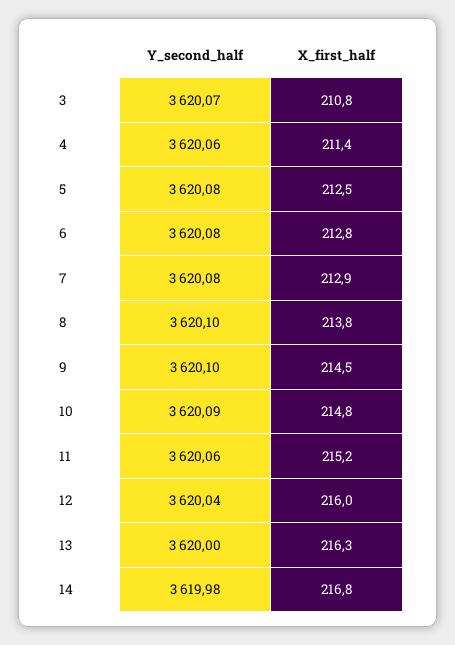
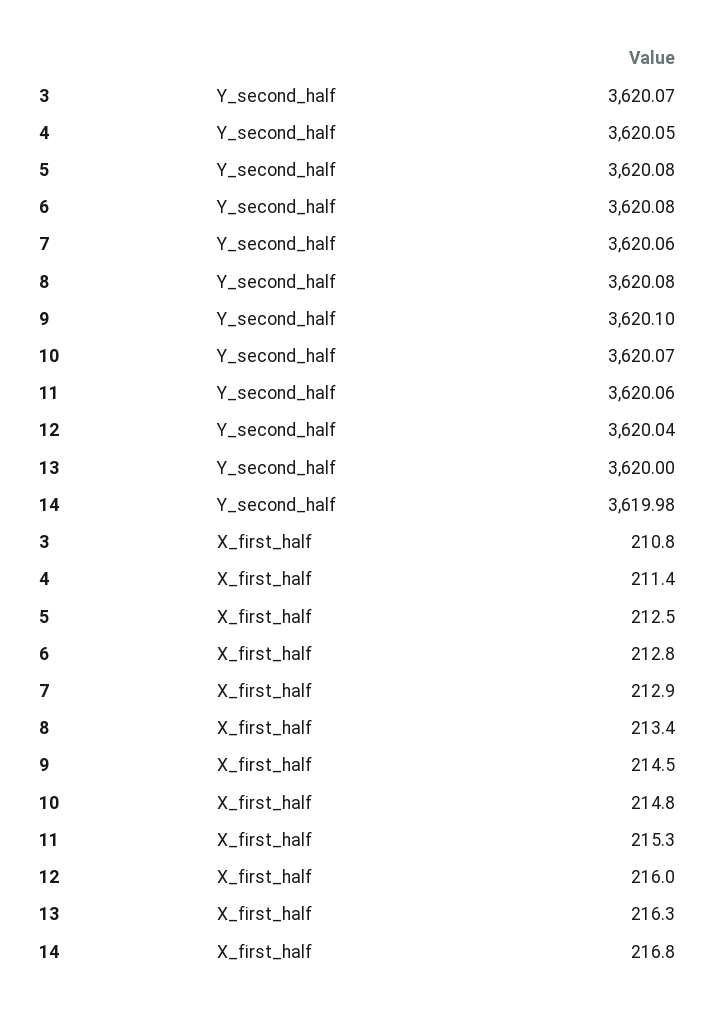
  {
    "Y_second_half": {
      "3": 3620.07,
-     "4": 3620.06,
+     "4": 3620.05,
      "5": 3620.08,
      "6": 3620.08,
-     "7": 3620.08,
+     "7": 3620.06,
-     "8": 3620.1,
+     "8": 3620.08,
      "9": 3620.1,
-     "10": 3620.09,
+     "10": 3620.07,
      "11": 3620.06,
      "12": 3620.04,
      "13": 3620,
      "14": 3619.98
    },
    "X_first_half": {
      "3": 210.8,
      "4": 211.4,
      "5": 212.5,
      "6": 212.8,
      "7": 212.9,
-     "8": 213.8,
+     "8": 213.4,
      "9": 214.5,
      "10": 214.8,
-     "11": 215.2,
+     "11": 215.3,
      "12": 216,
      "13": 216.3,
      "14": 216.8
    }
  }

